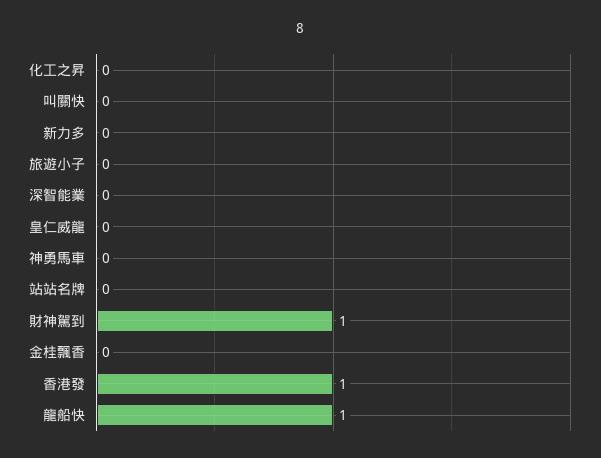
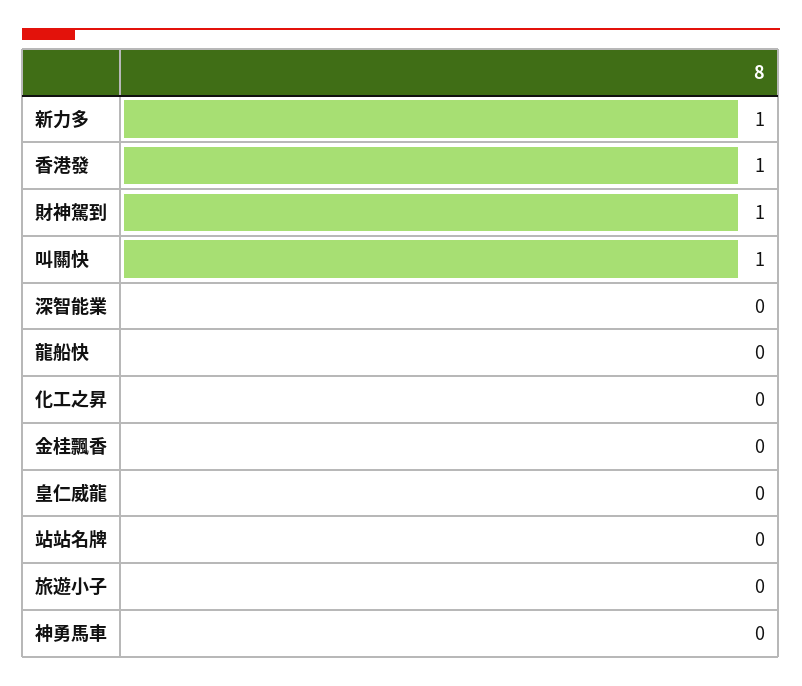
  {
    "化工之昇": 0,
-   "叫關快": 0,
+   "叫關快": 1,
-   "新力多": 0,
+   "新力多": 1,
    "旅遊小子": 0,
    "深智能業": 0,
    "皇仁威龍": 0,
    "神勇馬車": 0,
    "站站名牌": 0,
    "財神駕到": 1,
    "金桂飄香": 0,
    "香港發": 1,
-   "龍船快": 1
+   "龍船快": 0
  }

